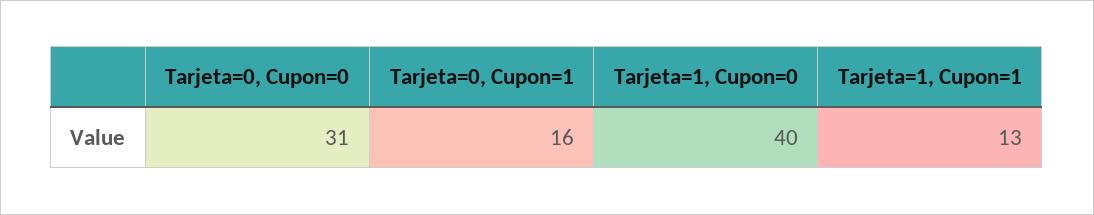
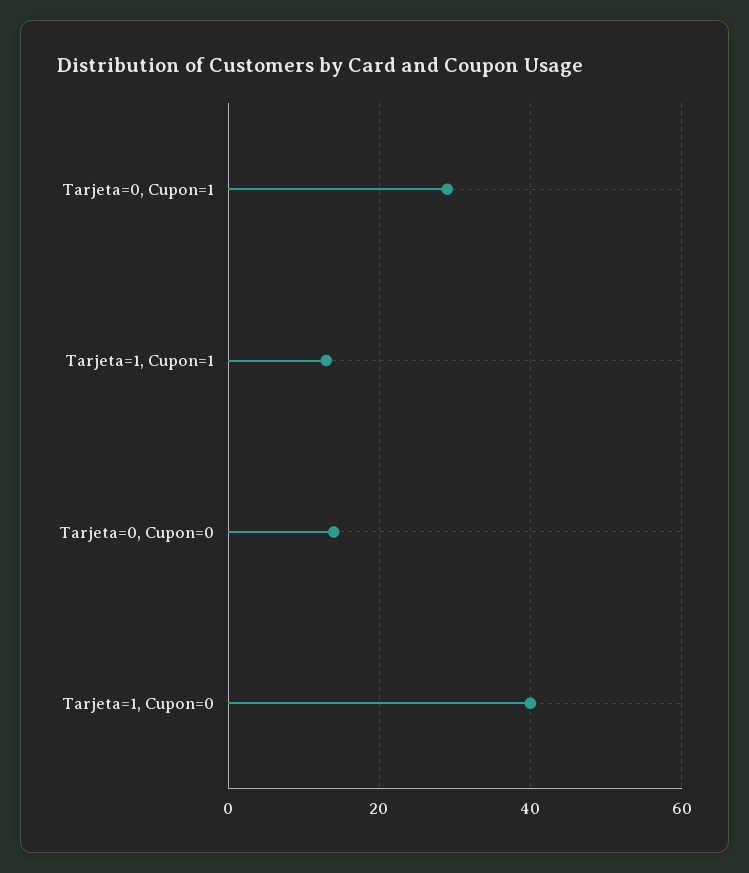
  {
-   "Tarjeta=0, Cupon=0": 31,
+   "Tarjeta=0, Cupon=0": 15,
-   "Tarjeta=0, Cupon=1": 16,
+   "Tarjeta=0, Cupon=1": 30,
    "Tarjeta=1, Cupon=0": 40,
    "Tarjeta=1, Cupon=1": 13
  }

